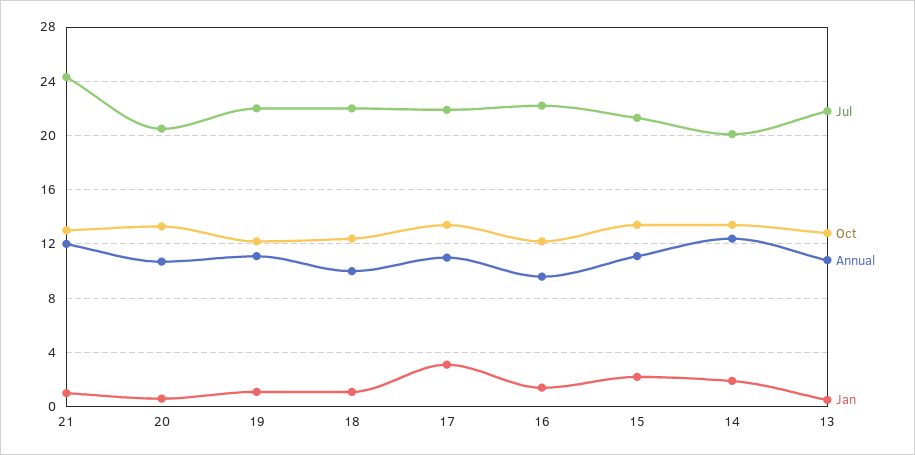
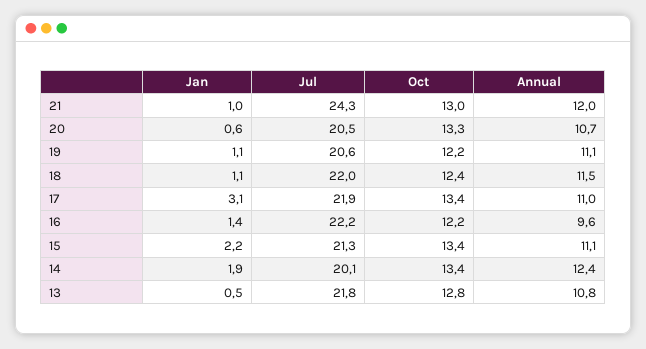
  {
    "Jul": {
      "21": 24.3,
      "20": 20.5,
-     "19": 22,
+     "19": 20.6,
      "18": 22,
      "17": 21.9,
      "16": 22.2,
      "15": 21.3,
      "14": 20.1,
      "13": 21.8
    },
    "Oct": {
      "21": 13,
      "20": 13.3,
      "19": 12.2,
      "18": 12.4,
      "17": 13.4,
      "16": 12.2,
      "15": 13.4,
      "14": 13.4,
      "13": 12.8
    },
    "Annual": {
      "21": 12,
      "20": 10.7,
      "19": 11.1,
-     "18": 10,
+     "18": 11.5,
      "17": 11,
      "16": 9.6,
      "15": 11.1,
      "14": 12.4,
      "13": 10.8
    },
    "Jan": {
      "21": 1,
      "20": 0.6,
      "19": 1.1,
      "18": 1.1,
      "17": 3.1,
      "16": 1.4,
      "15": 2.2,
      "14": 1.9,
      "13": 0.5
    }
  }

